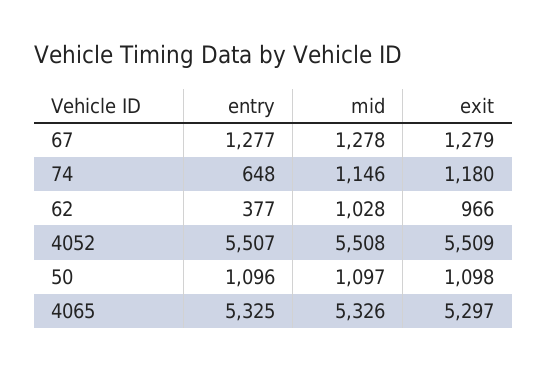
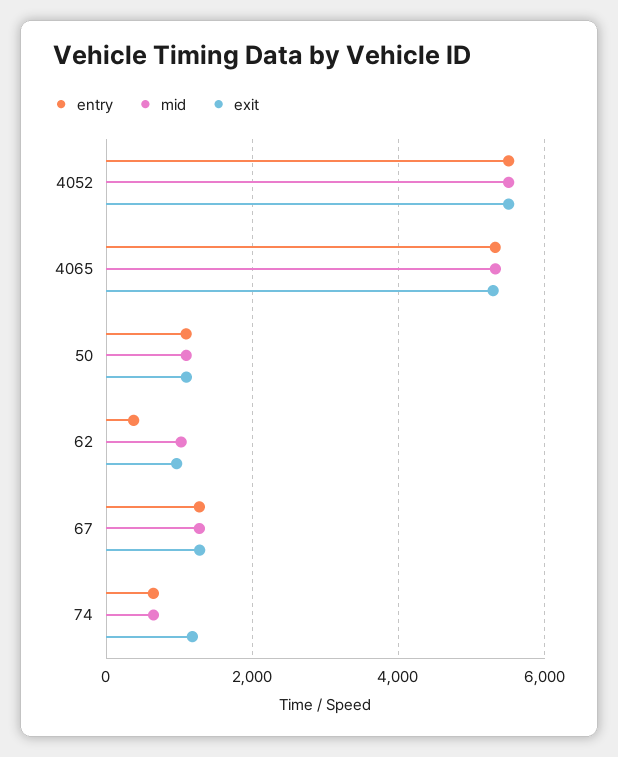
  {
    "entry": {
      "67": 1277,
      "74": 648,
      "62": 377,
      "4052": 5507,
      "50": 1096,
      "4065": 5325
    },
    "mid": {
      "67": 1278,
-     "74": 1146,
+     "74": 600,
      "62": 1028,
      "4052": 5508,
      "50": 1097,
      "4065": 5326
    },
    "exit": {
      "67": 1279,
      "74": 1180,
      "62": 966,
      "4052": 5509,
      "50": 1098,
      "4065": 5297
    }
  }

